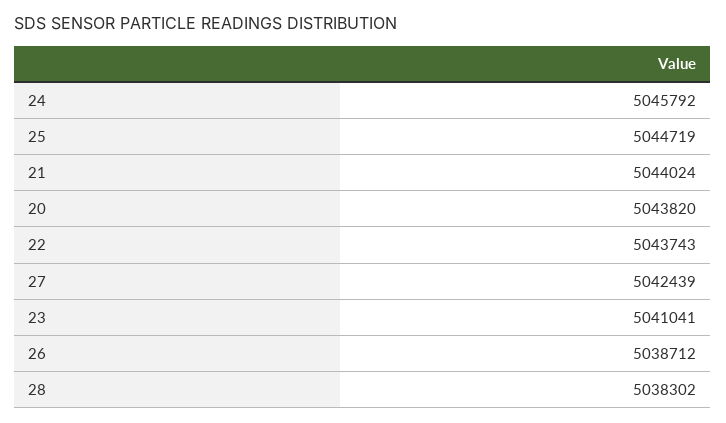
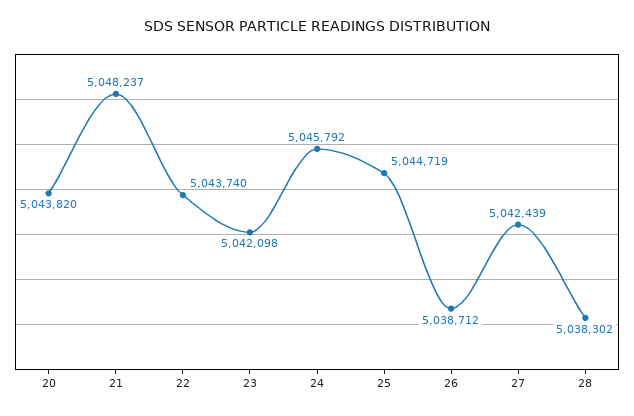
  {
    "24": 5045792,
    "25": 5044719,
-   "21": 5044024,
+   "21": 5048237,
    "20": 5043820,
-   "22": 5043743,
+   "22": 5043740,
    "27": 5042439,
-   "23": 5041041,
+   "23": 5042098,
    "26": 5038712,
    "28": 5038302
  }

